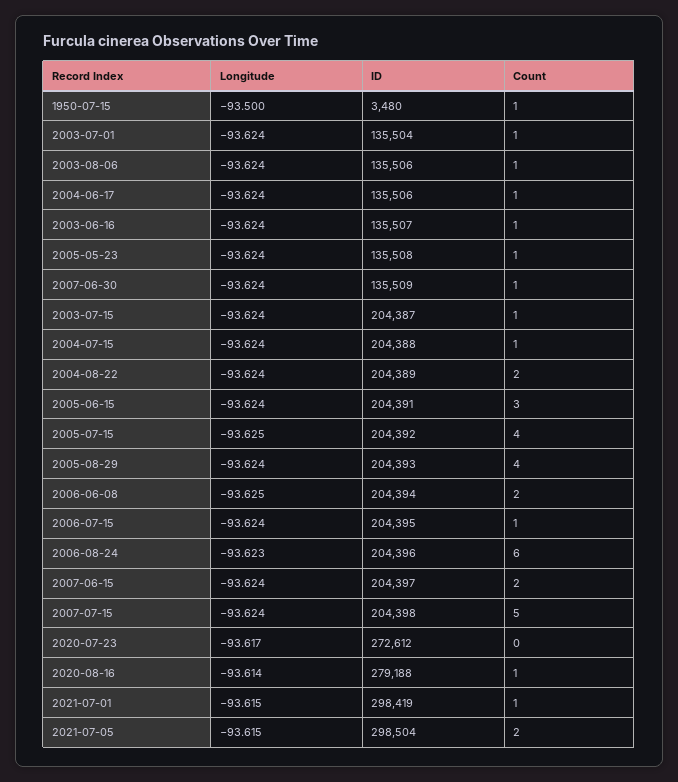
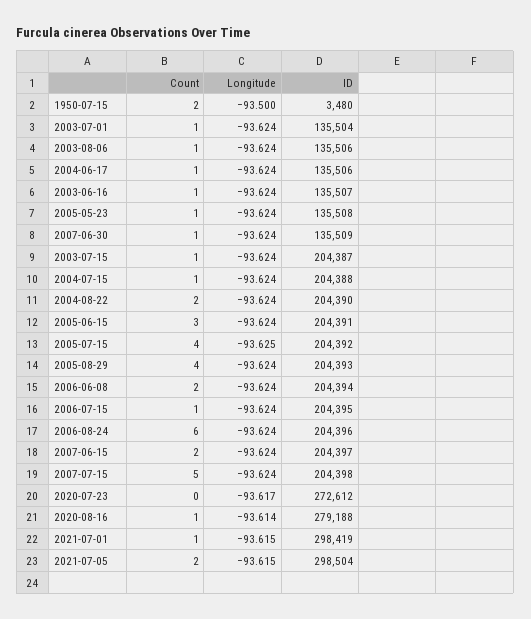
  {
    "Longitude": {
      "1950-07-15": -93.5,
      "2003-07-01": -93.624,
      "2003-08-06": -93.624,
      "2004-06-17": -93.624,
      "2003-06-16": -93.624,
      "2005-05-23": -93.624,
      "2007-06-30": -93.624,
      "2003-07-15": -93.624,
      "2004-07-15": -93.624,
      "2004-08-22": -93.624,
      "2005-06-15": -93.624,
      "2005-07-15": -93.625,
      "2005-08-29": -93.624,
-     "2006-06-08": -93.625,
+     "2006-06-08": -93.624,
      "2006-07-15": -93.624,
-     "2006-08-24": -93.623,
+     "2006-08-24": -93.624,
      "2007-06-15": -93.624,
      "2007-07-15": -93.624,
      "2020-07-23": -93.617,
      "2020-08-16": -93.614,
      "2021-07-01": -93.615,
      "2021-07-05": -93.615
    },
    "ID": {
      "1950-07-15": 3480,
      "2003-07-01": 135504,
      "2003-08-06": 135506,
      "2004-06-17": 135506,
      "2003-06-16": 135507,
      "2005-05-23": 135508,
      "2007-06-30": 135509,
      "2003-07-15": 204387,
      "2004-07-15": 204388,
-     "2004-08-22": 204389,
+     "2004-08-22": 204390,
      "2005-06-15": 204391,
      "2005-07-15": 204392,
      "2005-08-29": 204393,
      "2006-06-08": 204394,
      "2006-07-15": 204395,
      "2006-08-24": 204396,
      "2007-06-15": 204397,
      "2007-07-15": 204398,
      "2020-07-23": 272612,
      "2020-08-16": 279188,
      "2021-07-01": 298419,
      "2021-07-05": 298504
    },
    "Count": {
-     "1950-07-15": 1,
+     "1950-07-15": 2,
      "2003-07-01": 1,
      "2003-08-06": 1,
      "2004-06-17": 1,
      "2003-06-16": 1,
      "2005-05-23": 1,
      "2007-06-30": 1,
      "2003-07-15": 1,
      "2004-07-15": 1,
      "2004-08-22": 2,
      "2005-06-15": 3,
      "2005-07-15": 4,
      "2005-08-29": 4,
      "2006-06-08": 2,
      "2006-07-15": 1,
      "2006-08-24": 6,
      "2007-06-15": 2,
      "2007-07-15": 5,
      "2020-07-23": 0,
      "2020-08-16": 1,
      "2021-07-01": 1,
      "2021-07-05": 2
    }
  }

